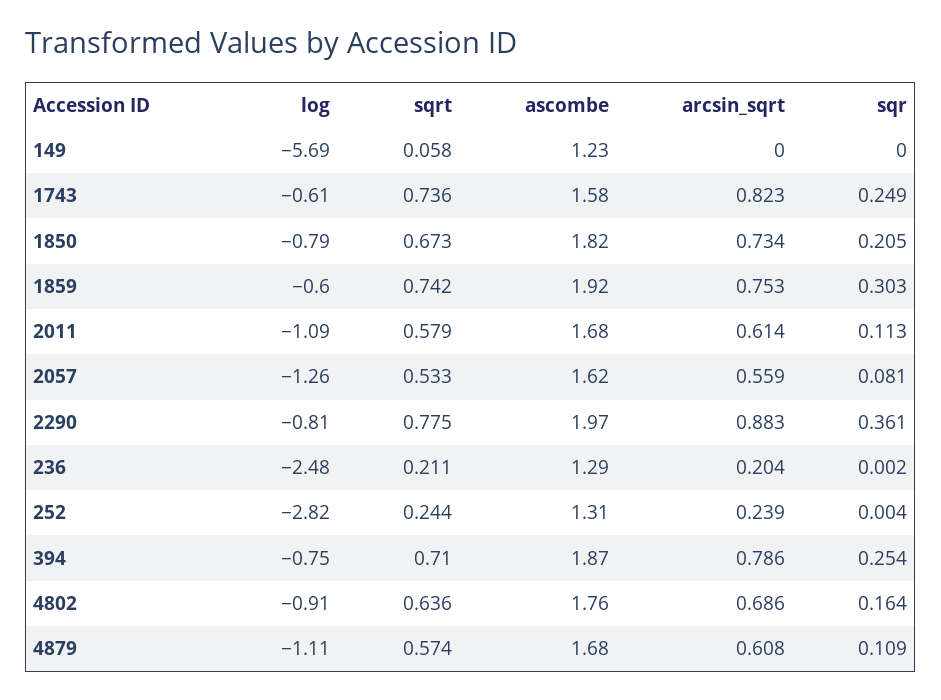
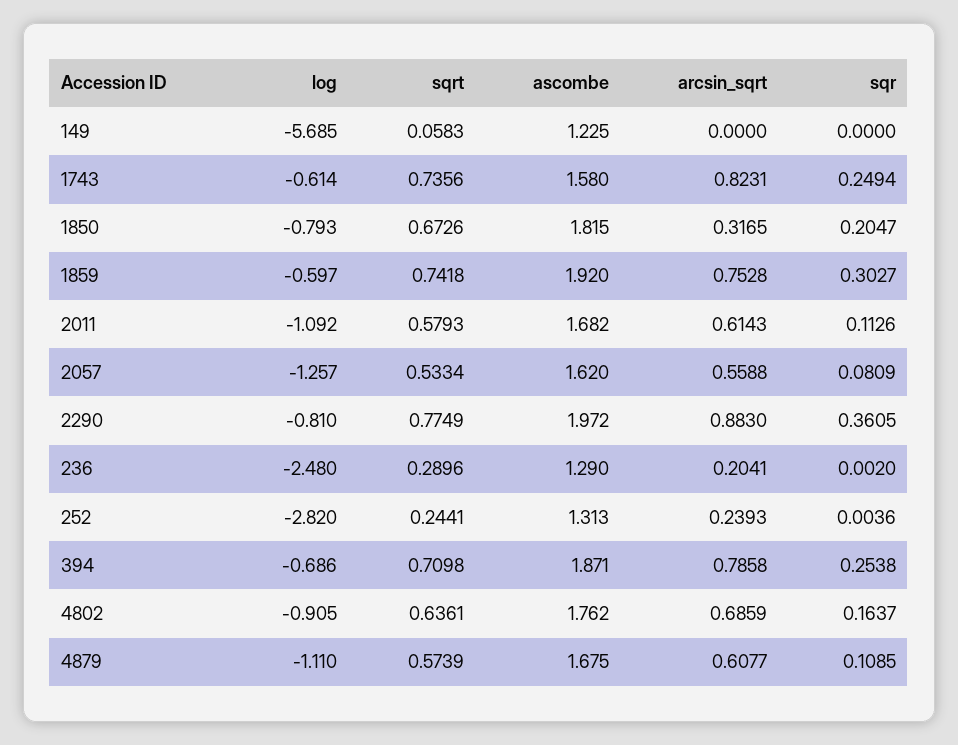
  {
    "log": {
      "149": -5.685,
      "1743": -0.614,
      "1850": -0.793,
      "1859": -0.597,
      "2011": -1.092,
      "2057": -1.257,
      "2290": -0.81,
      "236": -2.48,
      "252": -2.82,
-     "394": -0.75,
+     "394": -0.686,
      "4802": -0.905,
      "4879": -1.11
    },
    "sqrt": {
      "149": 0.0583,
      "1743": 0.7356,
      "1850": 0.6726,
      "1859": 0.7418,
      "2011": 0.5793,
      "2057": 0.5334,
      "2290": 0.7749,
-     "236": 0.211,
+     "236": 0.2896,
      "252": 0.2441,
      "394": 0.7098,
      "4802": 0.6361,
      "4879": 0.5739
    },
    "ascombe": {
      "149": 1.225,
      "1743": 1.58,
      "1850": 1.815,
      "1859": 1.92,
      "2011": 1.682,
      "2057": 1.62,
      "2290": 1.972,
      "236": 1.29,
      "252": 1.313,
      "394": 1.871,
      "4802": 1.762,
      "4879": 1.675
    },
    "arcsin_sqrt": {
      "149": 0,
      "1743": 0.8231,
-     "1850": 0.734,
+     "1850": 0.3165,
      "1859": 0.7528,
      "2011": 0.6143,
      "2057": 0.5588,
      "2290": 0.883,
      "236": 0.2041,
      "252": 0.2393,
      "394": 0.7858,
      "4802": 0.6859,
      "4879": 0.6077
    },
    "sqr": {
      "149": 0,
      "1743": 0.2494,
      "1850": 0.2047,
      "1859": 0.3027,
      "2011": 0.1126,
      "2057": 0.0809,
      "2290": 0.3605,
      "236": 0.002,
      "252": 0.0036,
      "394": 0.2538,
      "4802": 0.1637,
      "4879": 0.1085
    }
  }

